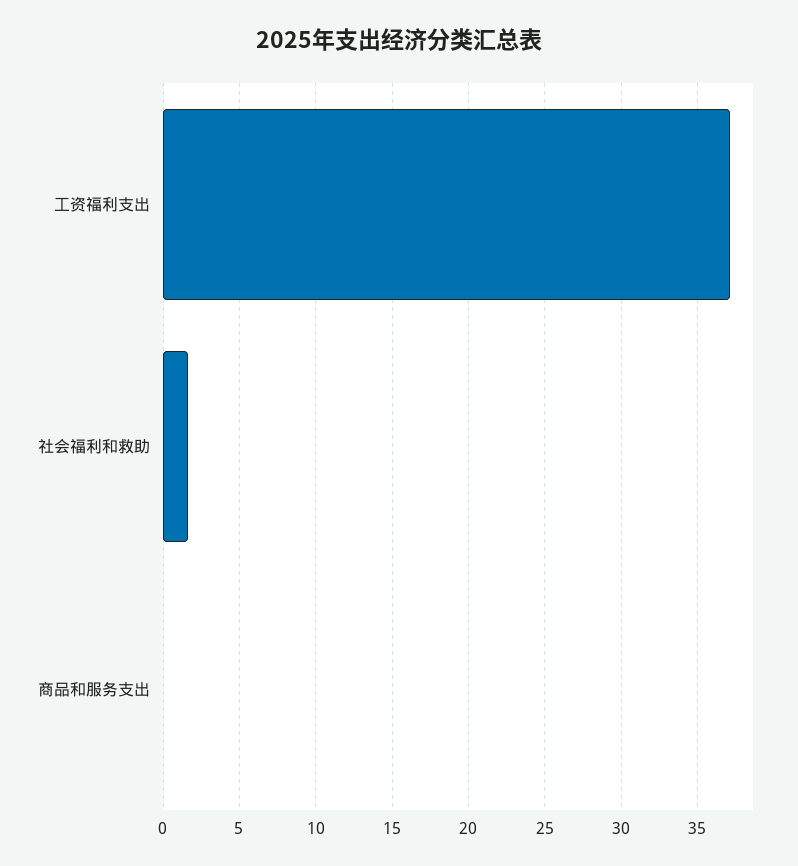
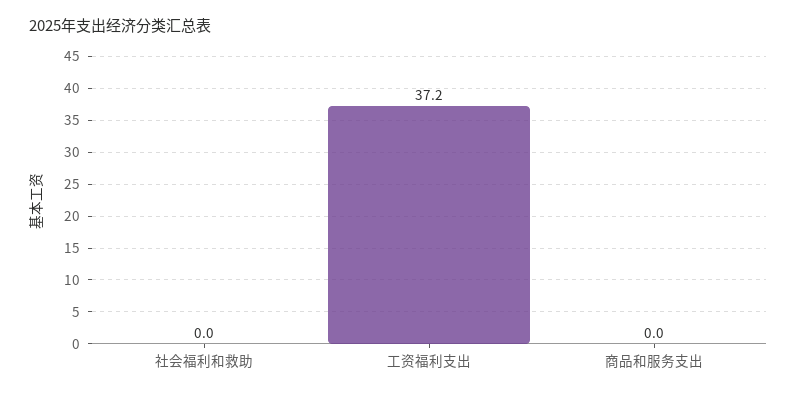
  {
    "工资福利支出": 37.2,
-   "社会福利和救助": 1.5,
+   "社会福利和救助": 0,
    "商品和服务支出": 0
  }

